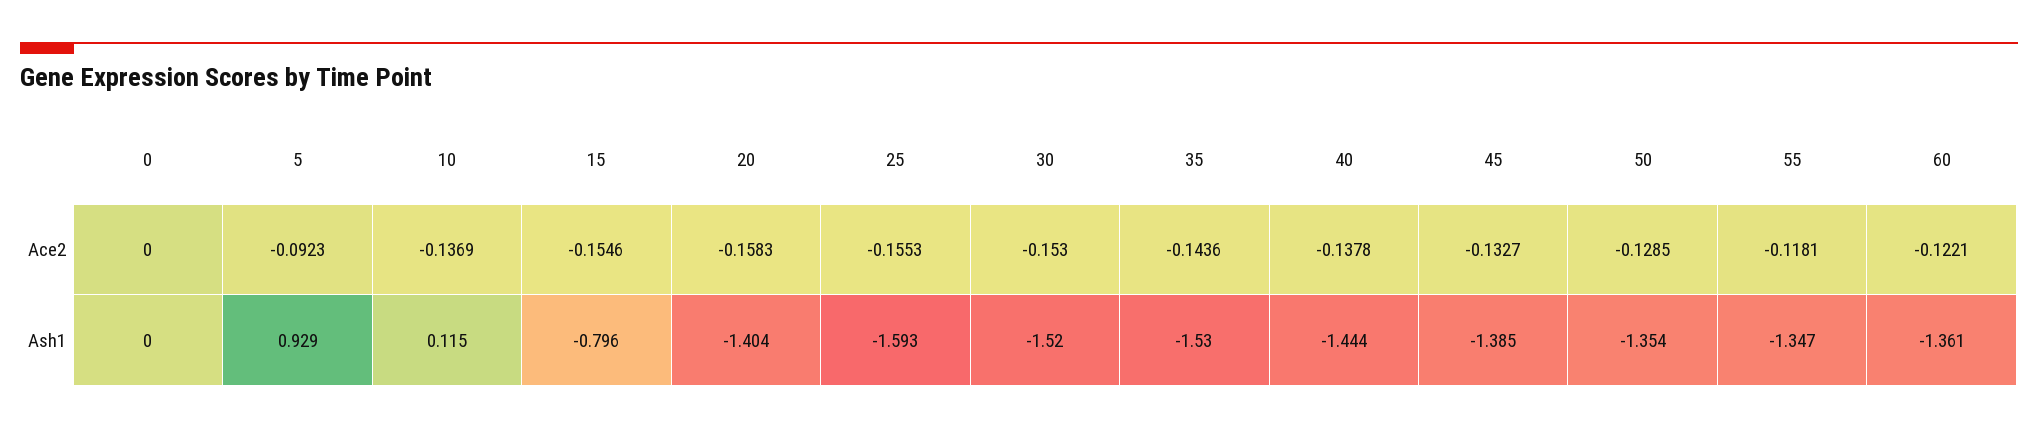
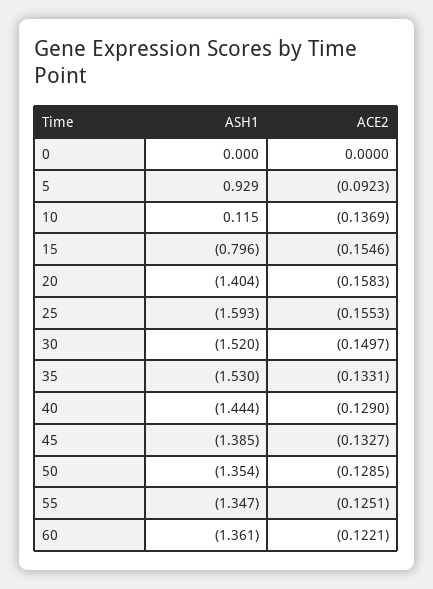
  {
    "0": {
      "Ace2": 0,
      "Ash1": 0
    },
    "5": {
      "Ace2": -0.0923,
      "Ash1": 0.929
    },
    "10": {
      "Ace2": -0.1369,
      "Ash1": 0.115
    },
    "15": {
      "Ace2": -0.1546,
      "Ash1": -0.796
    },
    "20": {
      "Ace2": -0.1583,
      "Ash1": -1.404
    },
    "25": {
      "Ace2": -0.1553,
      "Ash1": -1.593
    },
    "30": {
-     "Ace2": -0.153,
+     "Ace2": -0.1497,
      "Ash1": -1.52
    },
    "35": {
-     "Ace2": -0.1436,
+     "Ace2": -0.1331,
      "Ash1": -1.53
    },
    "40": {
-     "Ace2": -0.1378,
+     "Ace2": -0.129,
      "Ash1": -1.444
    },
    "45": {
      "Ace2": -0.1327,
      "Ash1": -1.385
    },
    "50": {
      "Ace2": -0.1285,
      "Ash1": -1.354
    },
    "55": {
-     "Ace2": -0.1181,
+     "Ace2": -0.1251,
      "Ash1": -1.347
    },
    "60": {
      "Ace2": -0.1221,
      "Ash1": -1.361
    }
  }

